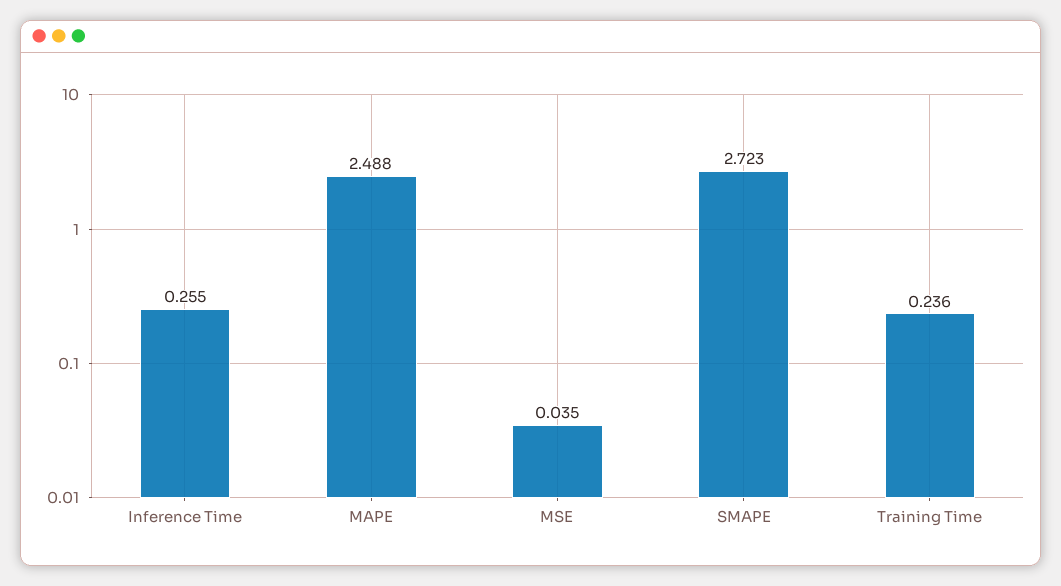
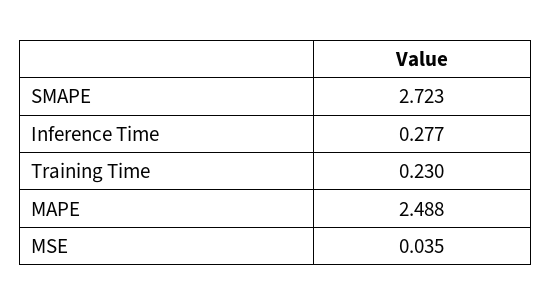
  {
-   "Inference Time": 0.255,
+   "Inference Time": 0.277,
    "MAPE": 2.488,
    "MSE": 0.035,
    "SMAPE": 2.723,
-   "Training Time": 0.236
+   "Training Time": 0.23
  }

